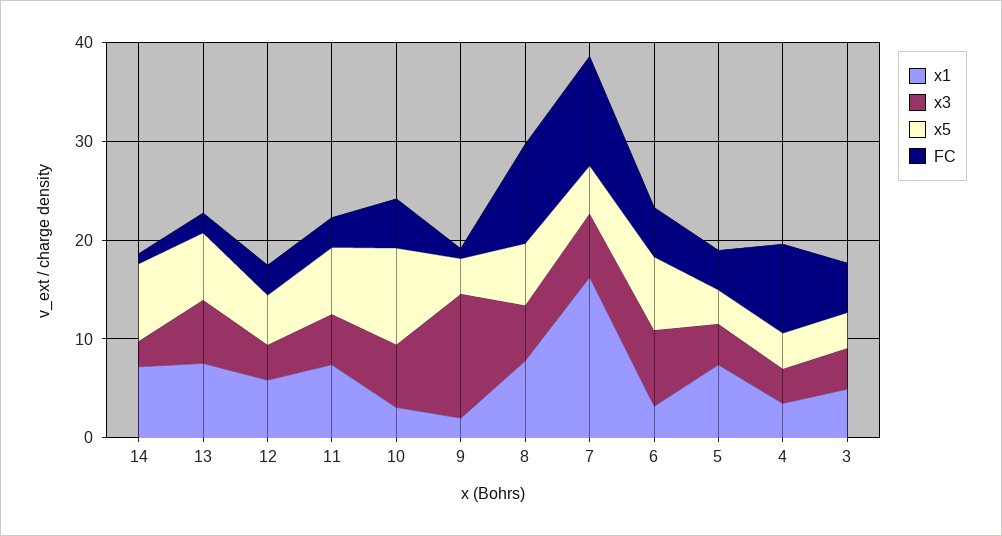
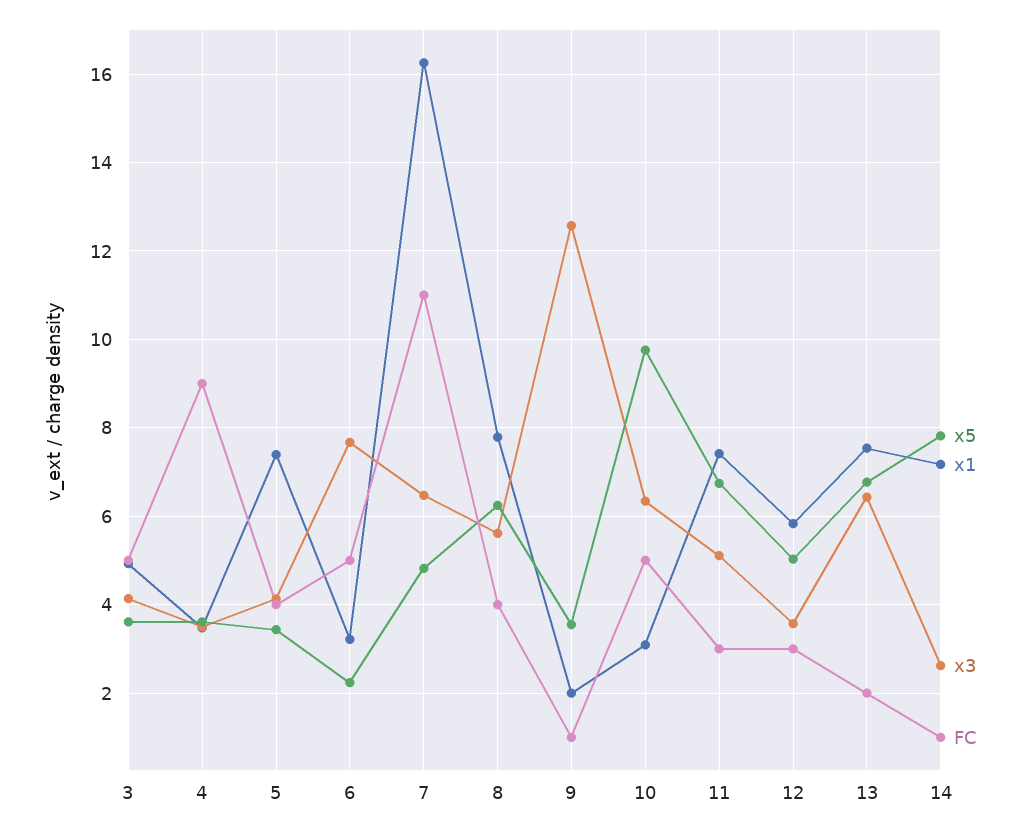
  {
    "x1": {
      "14": 7.2,
      "13": 7.6,
      "12": 5.8,
      "11": 7.4,
      "10": 3,
      "9": 2,
      "8": 7.8,
      "7": 16.2,
      "6": 3.2,
      "5": 7.4,
      "4": 3.4,
      "3": 5
    },
    "x3": {
      "14": 2.6,
      "13": 6.4,
      "12": 3.6,
      "11": 5.2,
      "10": 6.4,
      "9": 12.6,
      "8": 5.6,
      "7": 6.4,
      "6": 7.6,
      "5": 4.2,
      "4": 3.6,
      "3": 4.2
    },
    "x5": {
      "14": 7.8,
      "13": 6.8,
      "12": 5,
      "11": 6.8,
      "10": 9.8,
      "9": 3.6,
      "8": 6.2,
      "7": 4.8,
-     "6": 8,
+     "6": 2.2,
      "5": 3.4,
      "4": 3.6,
      "3": 3.6
    },
    "FC": {
      "14": 1,
      "13": 2,
      "12": 3,
      "11": 3,
      "10": 5,
      "9": 1,
-     "8": 10,
+     "8": 4,
      "7": 11,
      "6": 5,
      "5": 4,
      "4": 9,
      "3": 5
    }
  }

